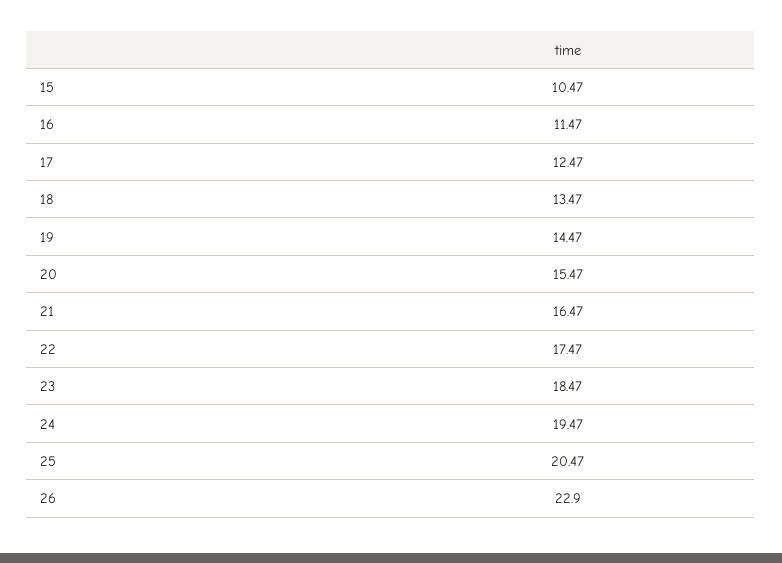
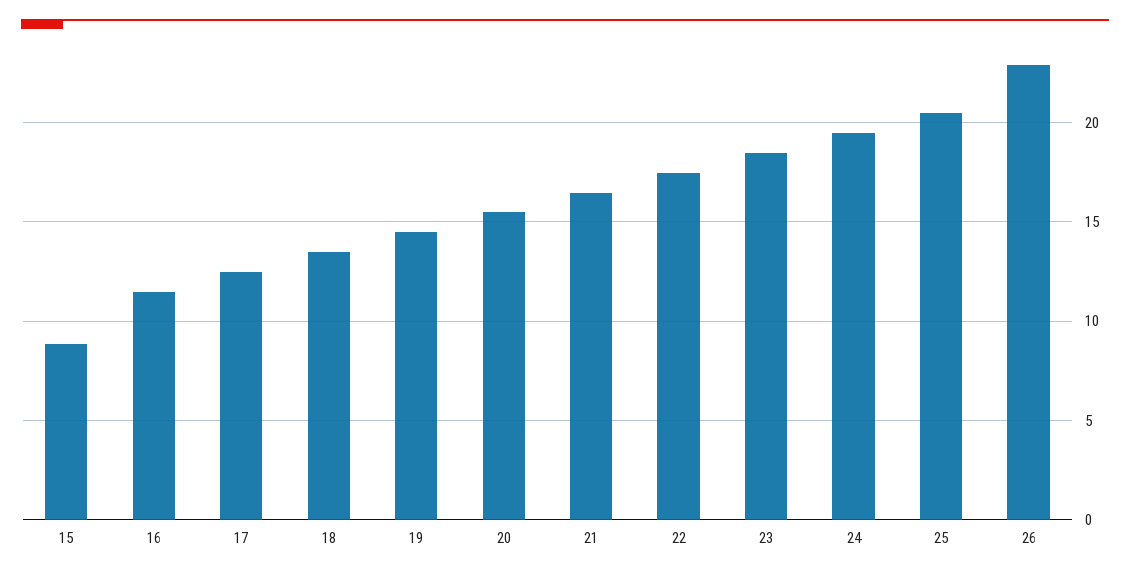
  {
-   "15": 10.47,
+   "15": 9,
    "16": 11.47,
    "17": 12.47,
    "18": 13.47,
    "19": 14.47,
    "20": 15.47,
    "21": 16.47,
    "22": 17.47,
    "23": 18.47,
    "24": 19.47,
    "25": 20.47,
    "26": 22.9
  }

